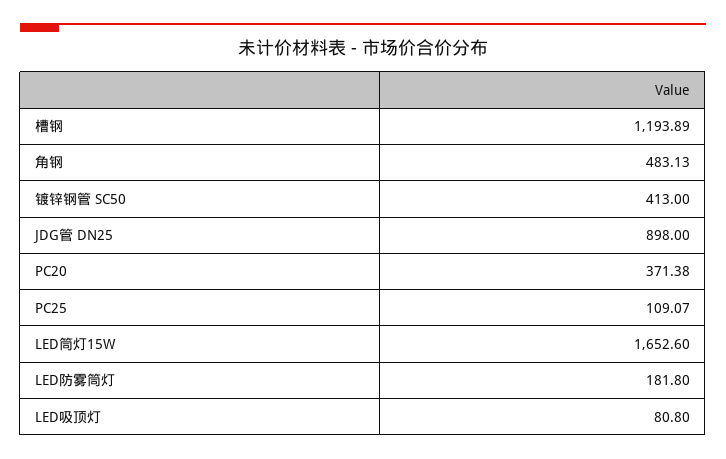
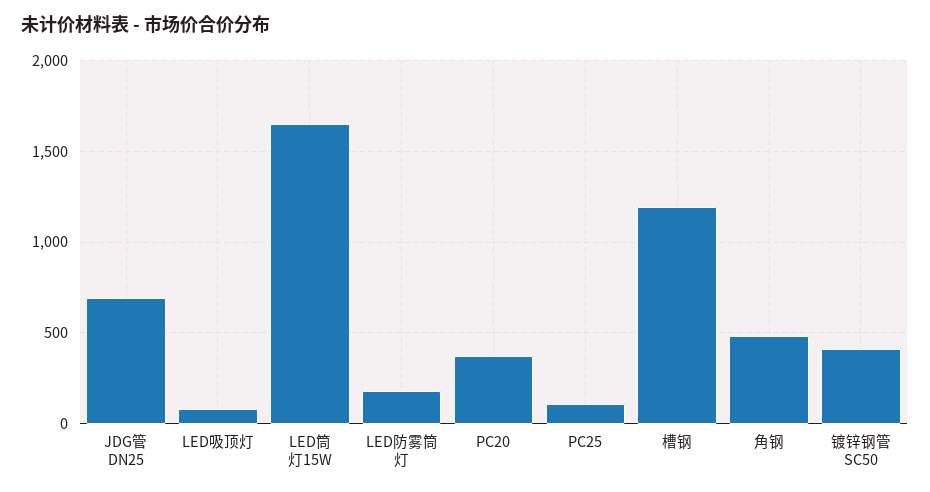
  {
    "槽钢": 1193.89,
    "角钢": 483.13,
    "镀锌钢管 SC50": 413,
-   "JDG管 DN25": 898,
+   "JDG管 DN25": 700,
    "PC20": 371.38,
    "PC25": 109.07,
    "LED筒灯15W": 1652.6,
    "LED防雾筒灯": 181.8,
    "LED吸顶灯": 80.8
  }

